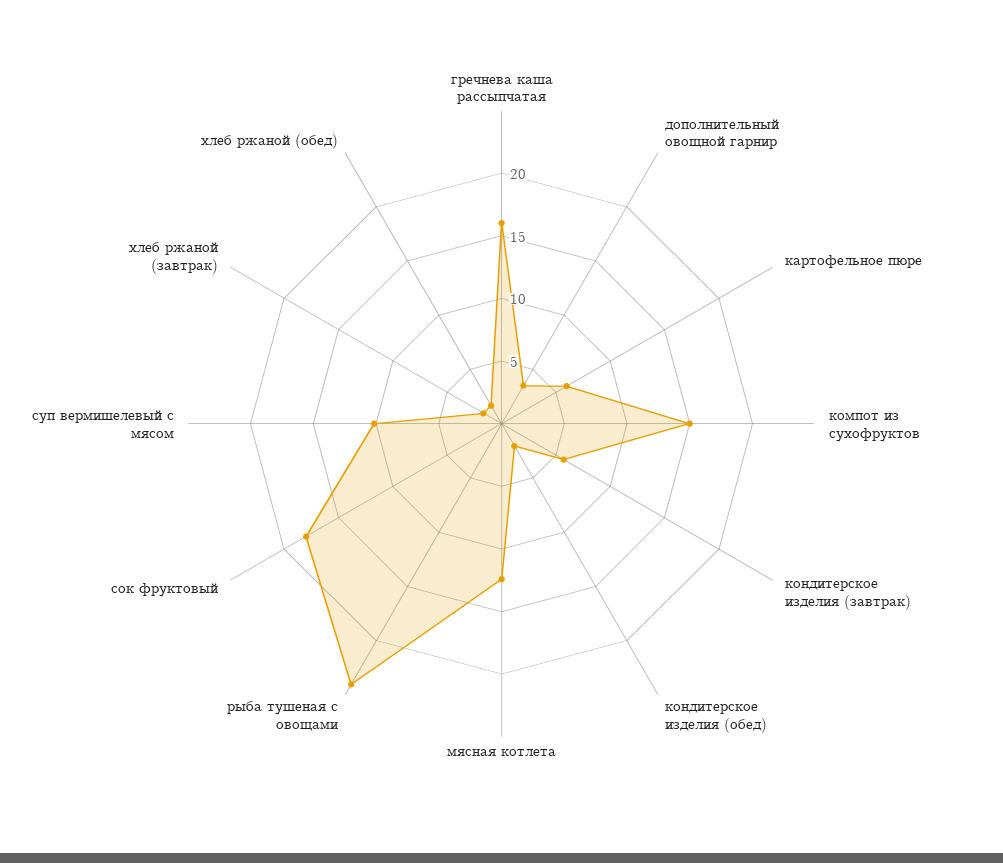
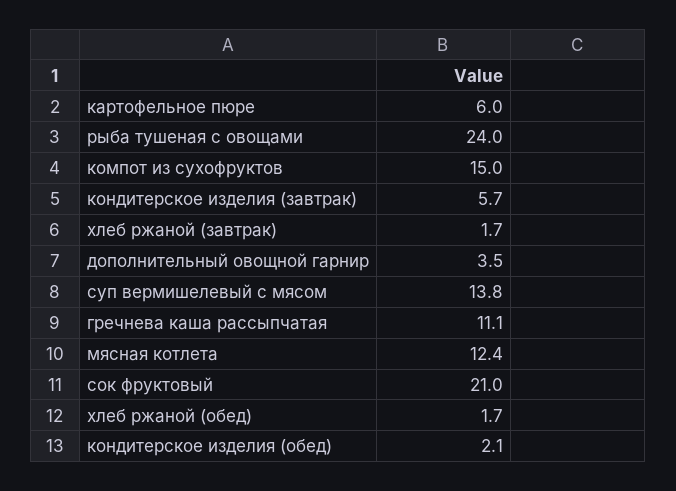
  {
-   "гречнева каша рассыпчатая": 16,
+   "гречнева каша рассыпчатая": 11.1,
    "дополнительный овощной гарнир": 3.5,
    "картофельное пюре": 6,
    "компот из сухофруктов": 15,
    "кондитерское изделия (завтрак)": 5.7,
    "кондитерское изделия (обед)": 2.1,
    "мясная котлета": 12.4,
    "рыба тушеная с овощами": 24,
-   "сок фруктовый": 18,
+   "сок фруктовый": 21,
-   "суп вермишелевый с мясом": 10,
+   "суп вермишелевый с мясом": 13.8,
    "хлеб ржаной (завтрак)": 1.7,
    "хлеб ржаной (обед)": 1.7
  }

